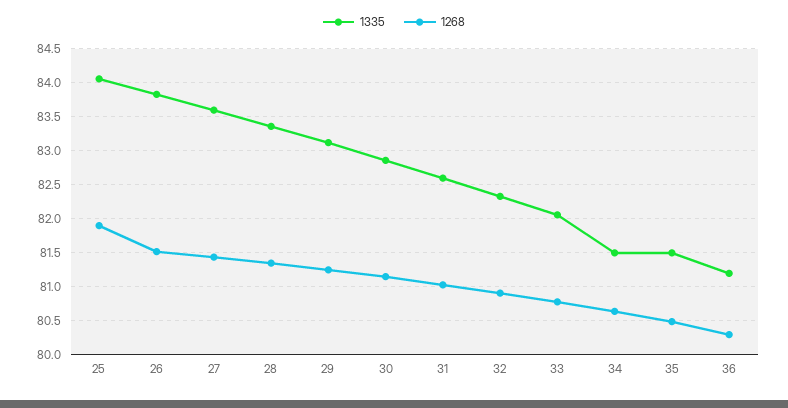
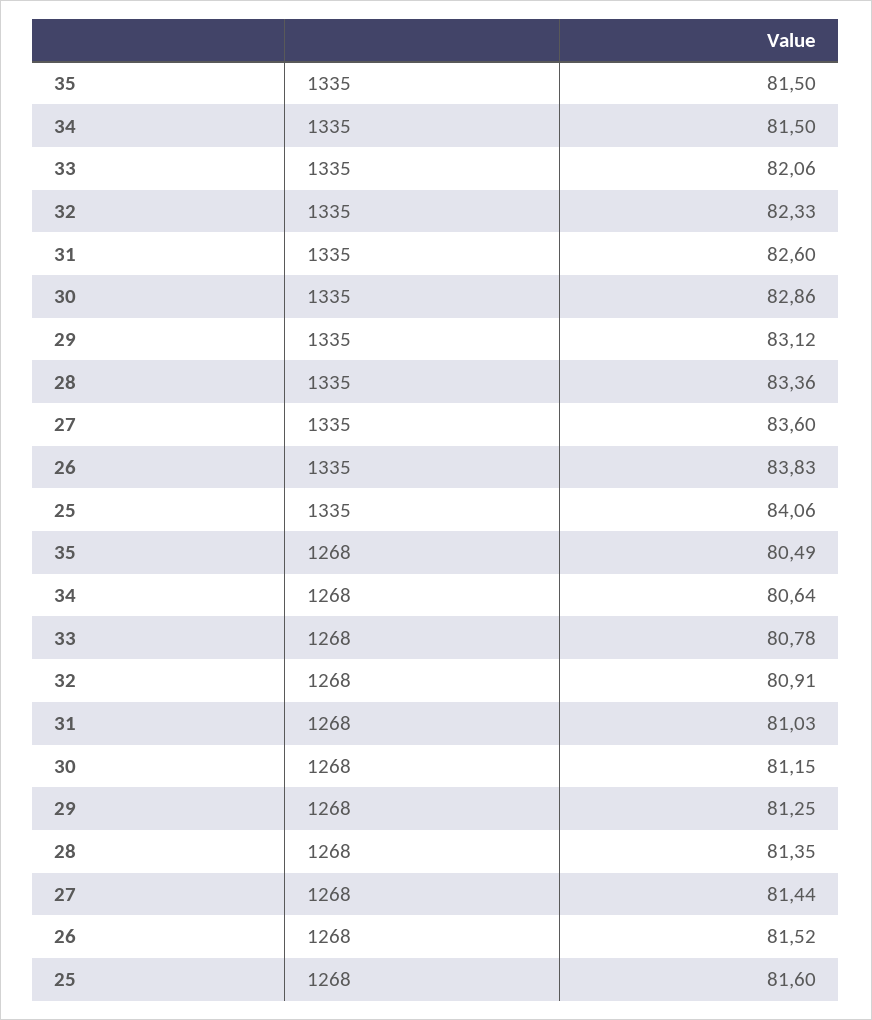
  {
    "1335": {
      "25": 84.06,
      "26": 83.83,
      "27": 83.6,
      "28": 83.36,
      "29": 83.12,
      "30": 82.86,
      "31": 82.6,
      "32": 82.33,
      "33": 82.06,
      "34": 81.5,
-     "35": 81.5,
+     "35": 81.5
-     "36": 81.2
    },
    "1268": {
-     "25": 81.9,
+     "25": 81.6,
      "26": 81.52,
      "27": 81.44,
      "28": 81.35,
      "29": 81.25,
      "30": 81.15,
      "31": 81.03,
      "32": 80.91,
      "33": 80.78,
      "34": 80.64,
-     "35": 80.49,
+     "35": 80.49
-     "36": 80.3
    }
  }

